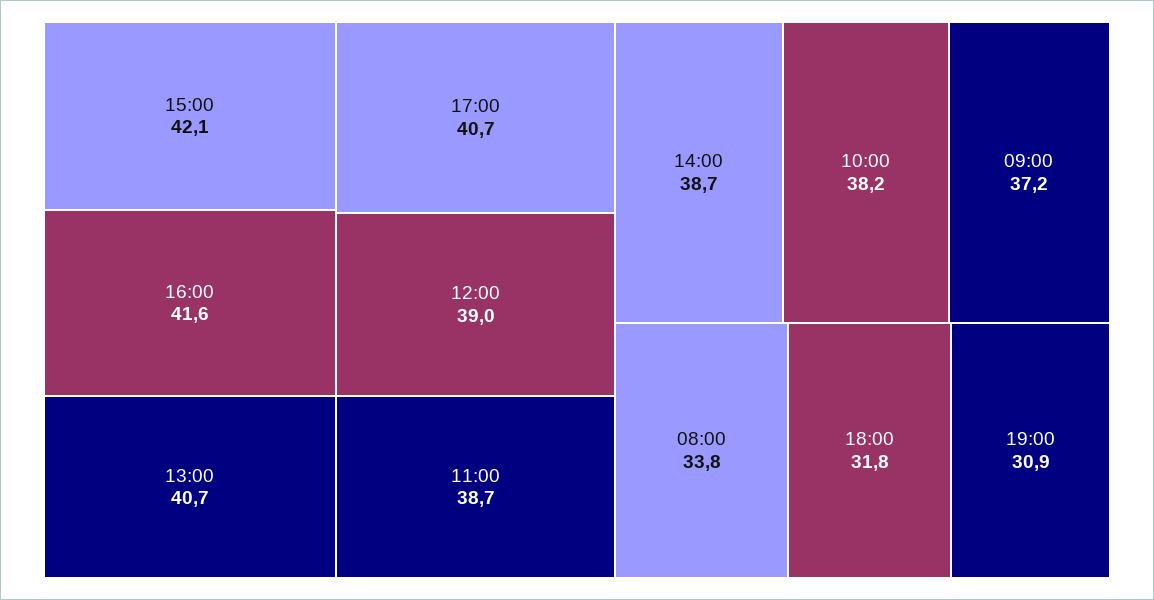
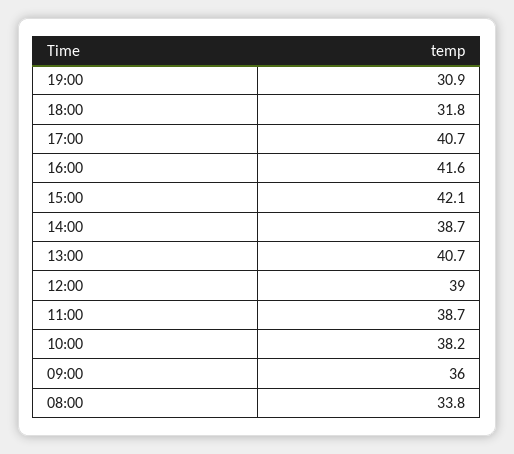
  {
    "15:00": 42.1,
    "16:00": 41.6,
    "13:00": 40.7,
    "17:00": 40.7,
    "12:00": 39,
    "11:00": 38.7,
    "14:00": 38.7,
    "10:00": 38.2,
-   "09:00": 37.2,
+   "09:00": 36,
    "08:00": 33.8,
    "18:00": 31.8,
    "19:00": 30.9
  }

